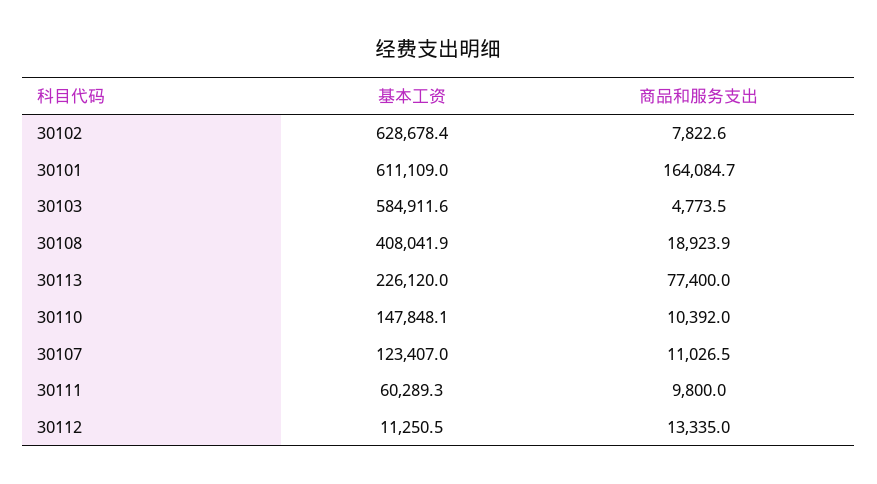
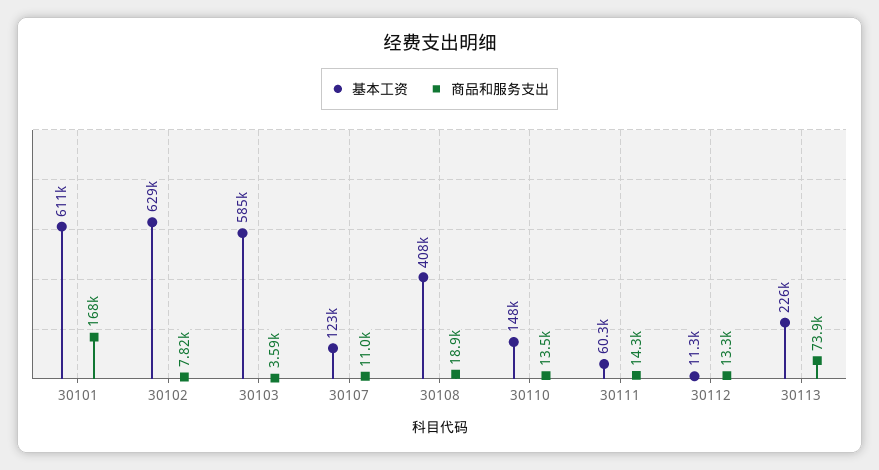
  {
    "基本工资": {
      "30102": 628678.4,
      "30101": 611109,
      "30103": 584911.6,
      "30108": 408041.9,
      "30113": 226120,
      "30110": 147848.1,
      "30107": 123407,
      "30111": 60289.3,
      "30112": 11250.5
    },
    "商品和服务支出": {
      "30102": 7822.6,
-     "30101": 164084.7,
+     "30101": 168000,
-     "30103": 4773.5,
+     "30103": 3590,
      "30108": 18923.9,
-     "30113": 77400,
+     "30113": 73900,
-     "30110": 10392,
+     "30110": 13500,
      "30107": 11026.5,
-     "30111": 9800,
+     "30111": 14300,
      "30112": 13335
    }
  }

